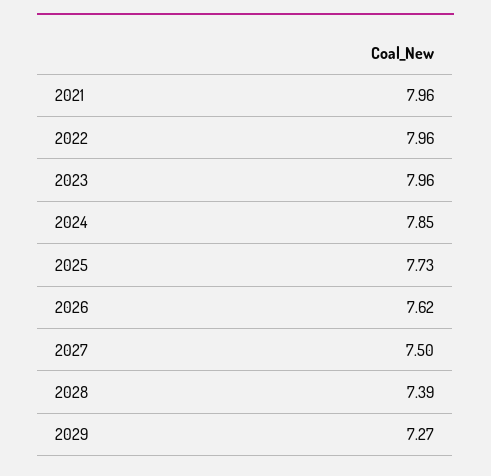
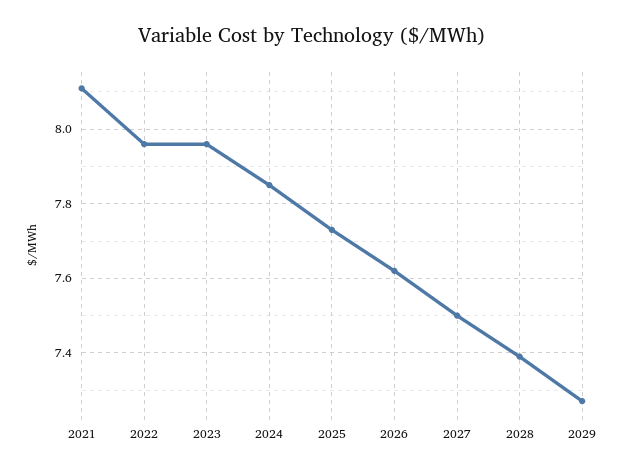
  {
-   "2021": 7.96,
+   "2021": 8.1,
    "2022": 7.96,
    "2023": 7.96,
    "2024": 7.85,
    "2025": 7.73,
    "2026": 7.62,
    "2027": 7.5,
    "2028": 7.39,
    "2029": 7.27
  }

